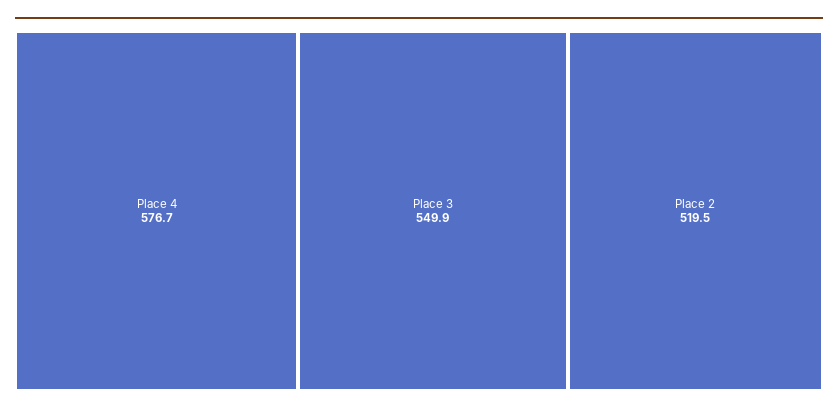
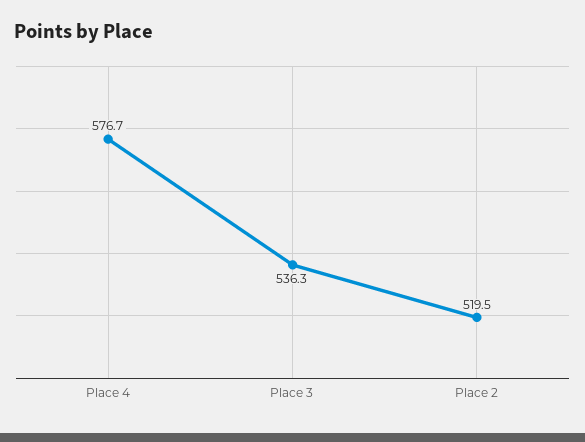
  {
    "Place 4": 576.7,
-   "Place 3": 549.9,
+   "Place 3": 536.3,
    "Place 2": 519.5
  }

